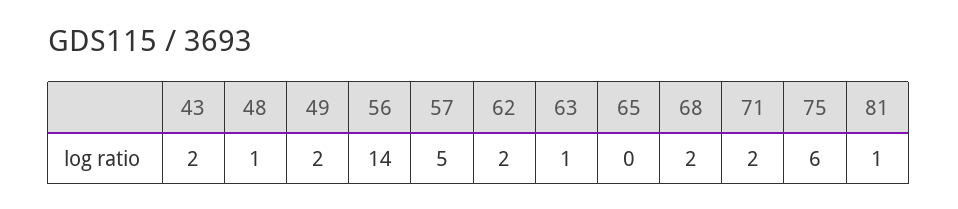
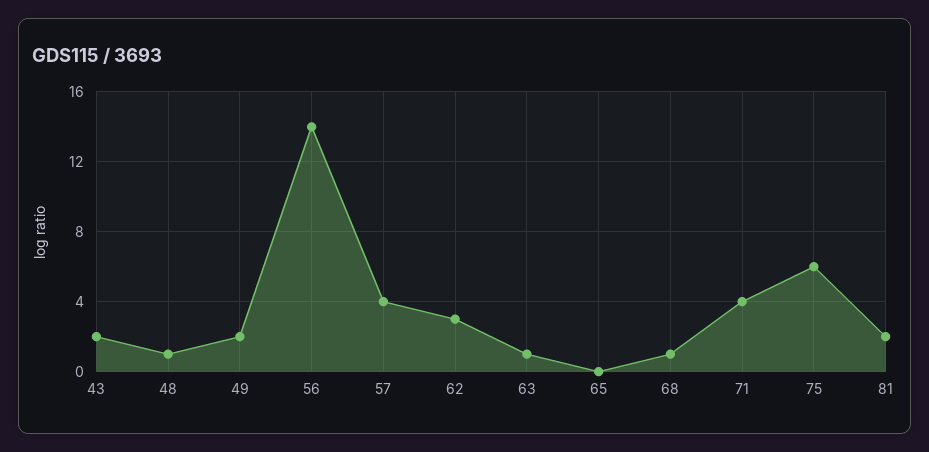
  {
    "43": 2,
    "48": 1,
    "49": 2,
    "56": 14,
-   "57": 5,
+   "57": 4,
-   "62": 2,
+   "62": 3,
    "63": 1,
    "65": 0,
-   "68": 2,
+   "68": 1,
-   "71": 2,
+   "71": 4,
    "75": 6,
-   "81": 1
+   "81": 2
  }

